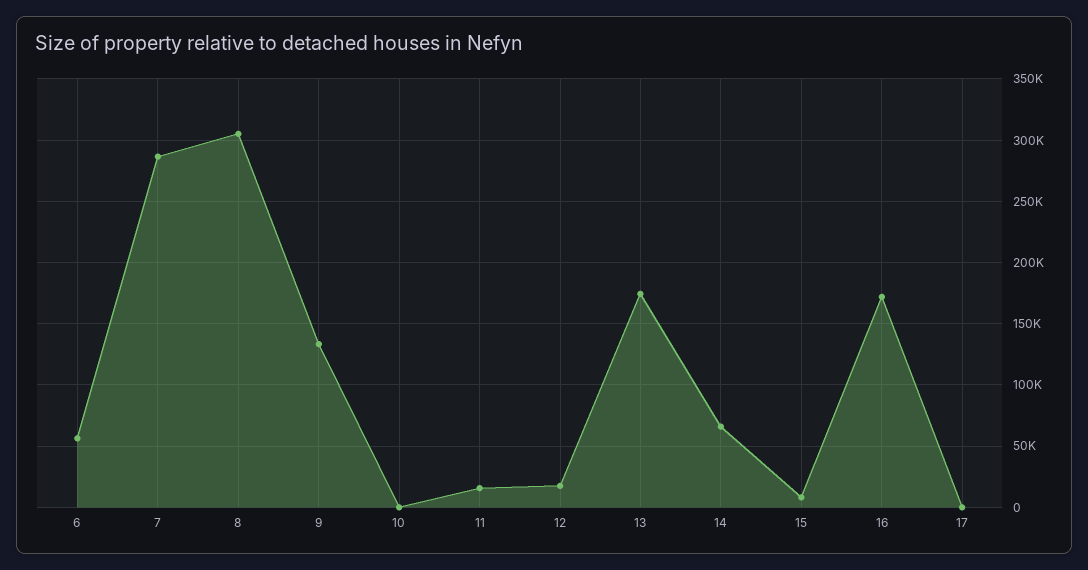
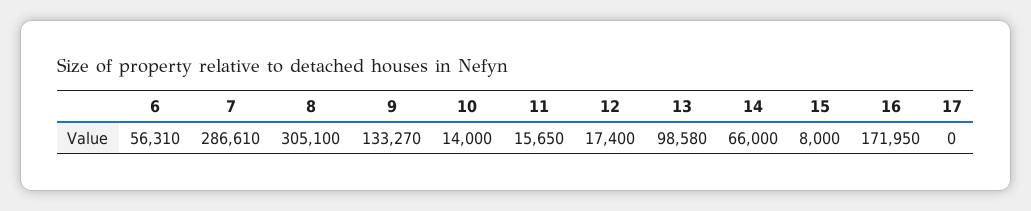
  {
    "6": 56310,
    "7": 286610,
    "8": 305100,
    "9": 133270,
-   "10": 0,
+   "10": 14000,
    "11": 15650,
    "12": 17400,
-   "13": 175000,
+   "13": 98580,
    "14": 66000,
    "15": 8000,
    "16": 171950,
    "17": 0
  }

